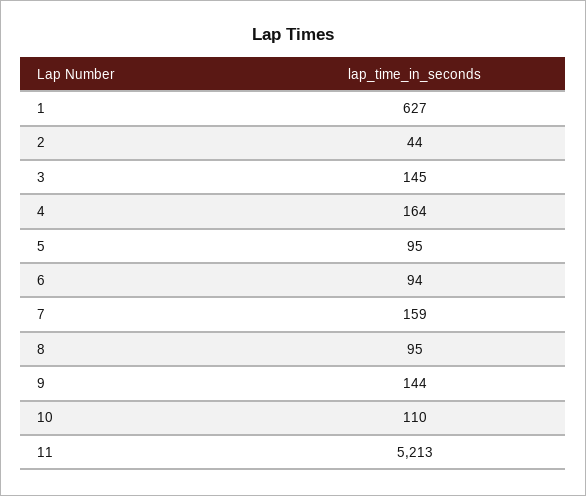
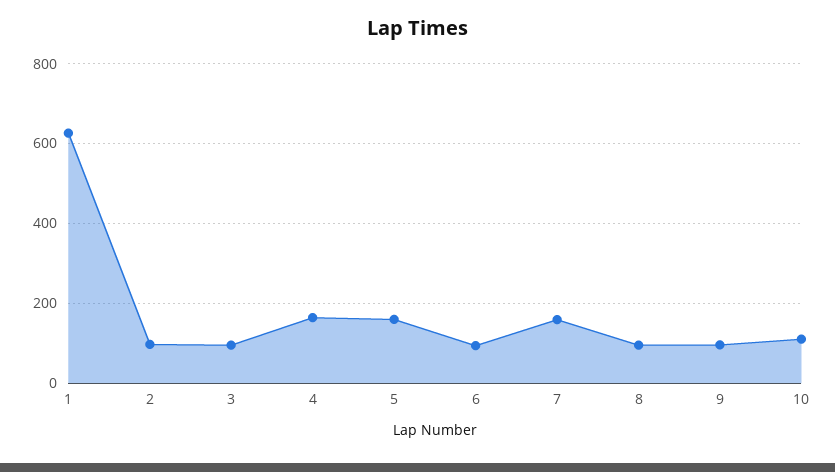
  {
    "1": 627,
-   "2": 44,
+   "2": 100,
-   "3": 145,
+   "3": 100,
    "4": 164,
-   "5": 95,
+   "5": 160,
    "6": 94,
    "7": 159,
    "8": 95,
-   "9": 144,
+   "9": 100,
-   "10": 110,
+   "10": 110
-   "11": 5213
  }

